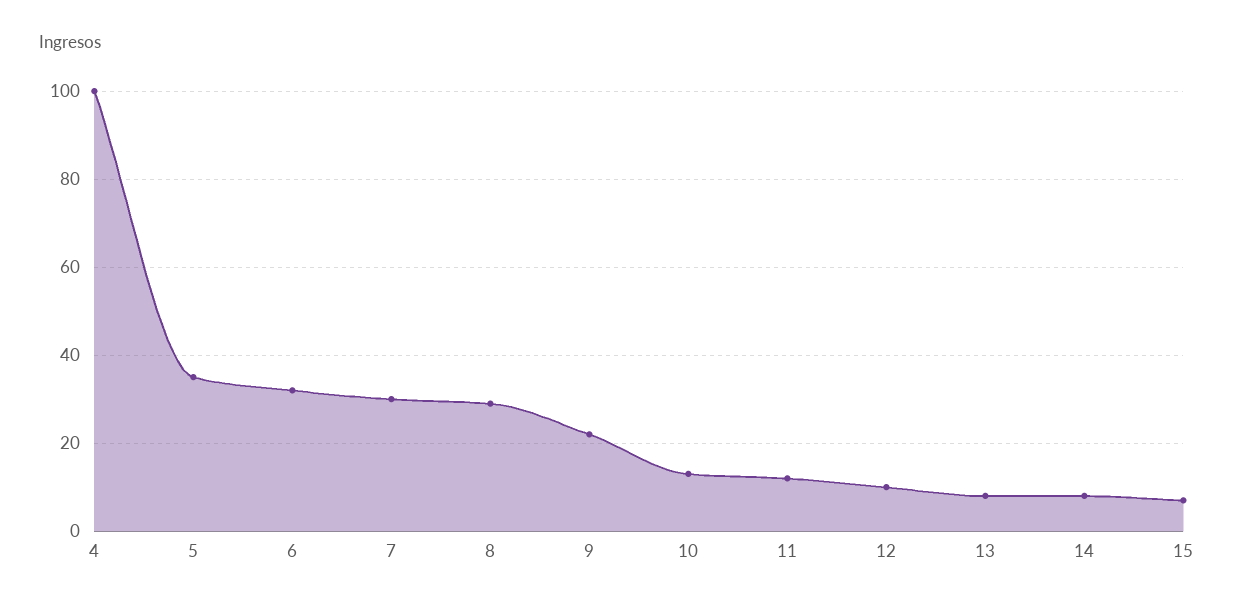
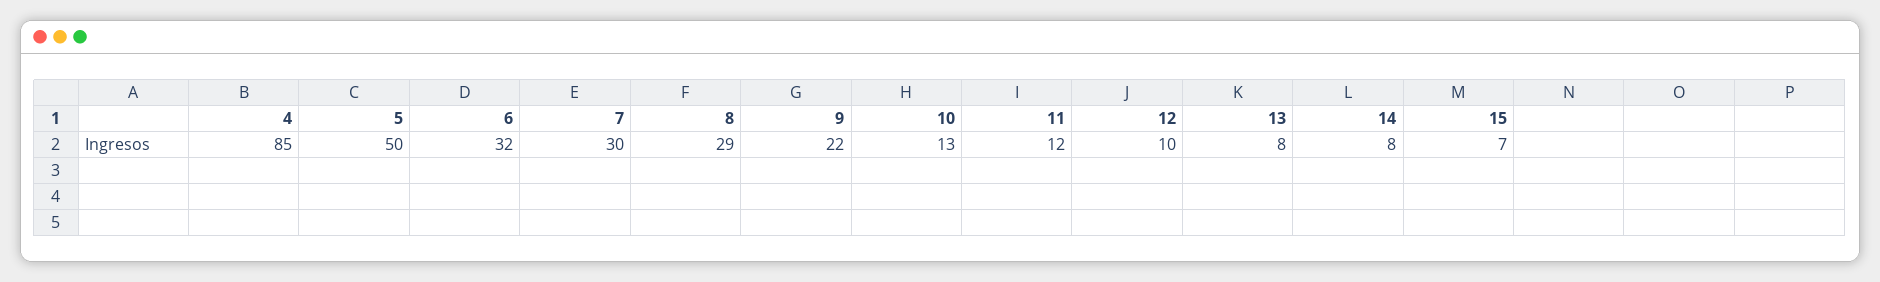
  {
-   "4": 100,
+   "4": 85,
-   "5": 35,
+   "5": 50,
    "6": 32,
    "7": 30,
    "8": 29,
    "9": 22,
    "10": 13,
    "11": 12,
    "12": 10,
    "13": 8,
    "14": 8,
    "15": 7
  }

